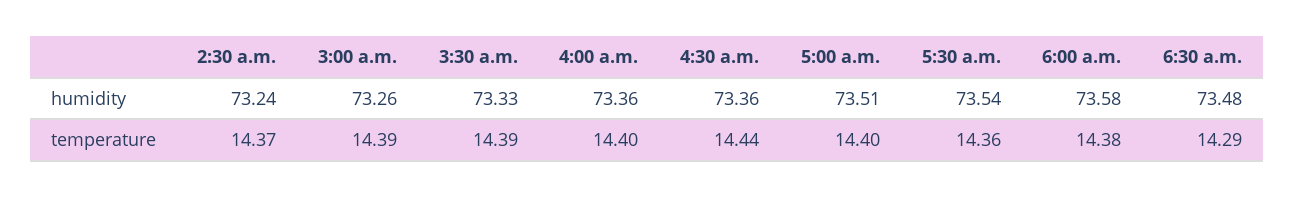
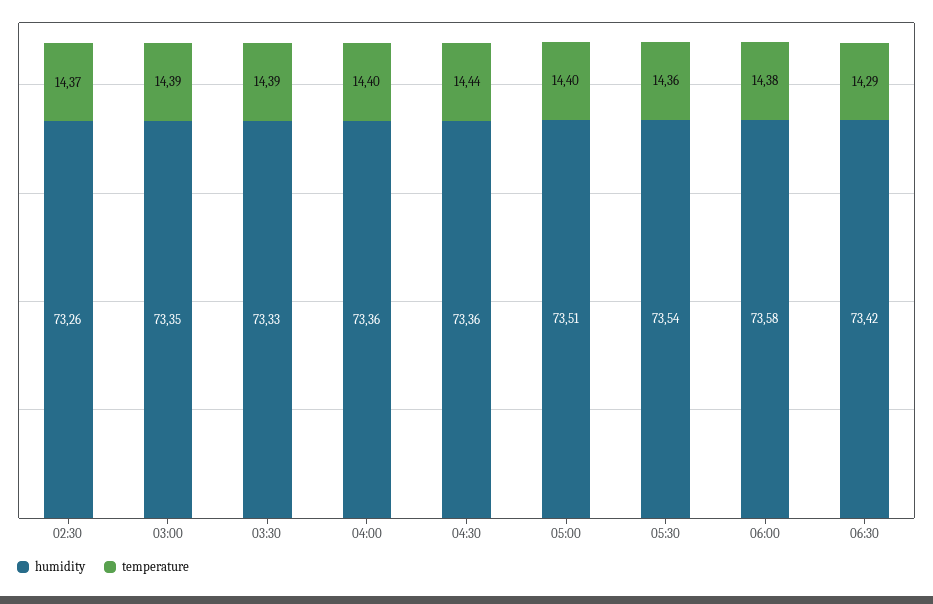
  {
    "humidity": {
-     "2:30 a.m.": 73.24,
+     "2:30 a.m.": 73.26,
-     "3:00 a.m.": 73.26,
+     "3:00 a.m.": 73.35,
      "3:30 a.m.": 73.33,
      "4:00 a.m.": 73.36,
      "4:30 a.m.": 73.36,
      "5:00 a.m.": 73.51,
      "5:30 a.m.": 73.54,
      "6:00 a.m.": 73.58,
-     "6:30 a.m.": 73.48
+     "6:30 a.m.": 73.42
    },
    "temperature": {
      "2:30 a.m.": 14.37,
      "3:00 a.m.": 14.39,
      "3:30 a.m.": 14.39,
      "4:00 a.m.": 14.4,
      "4:30 a.m.": 14.44,
      "5:00 a.m.": 14.4,
      "5:30 a.m.": 14.36,
      "6:00 a.m.": 14.38,
      "6:30 a.m.": 14.29
    }
  }

